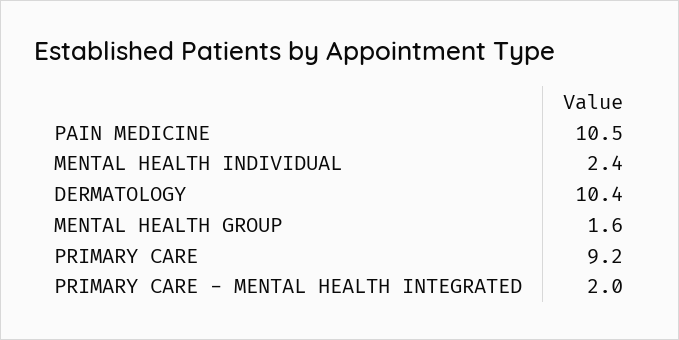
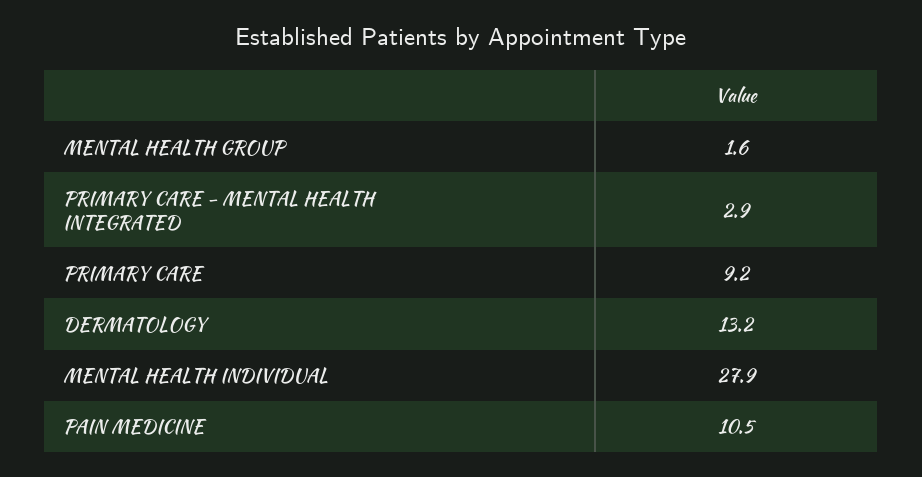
  {
    "PAIN MEDICINE": 10.5,
-   "MENTAL HEALTH INDIVIDUAL": 2.4,
+   "MENTAL HEALTH INDIVIDUAL": 27.9,
-   "DERMATOLOGY": 10.4,
+   "DERMATOLOGY": 13.2,
    "MENTAL HEALTH GROUP": 1.6,
    "PRIMARY CARE": 9.2,
-   "PRIMARY CARE - MENTAL HEALTH INTEGRATED": 2
+   "PRIMARY CARE - MENTAL HEALTH INTEGRATED": 2.9
  }

